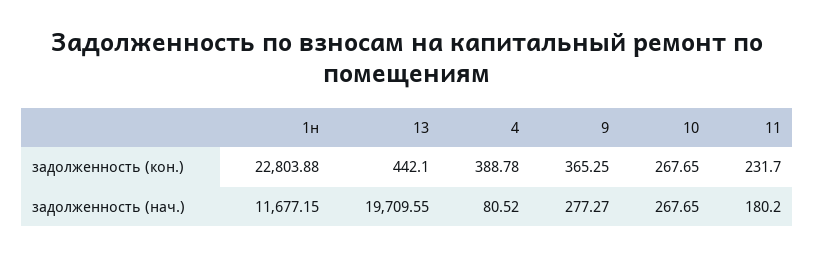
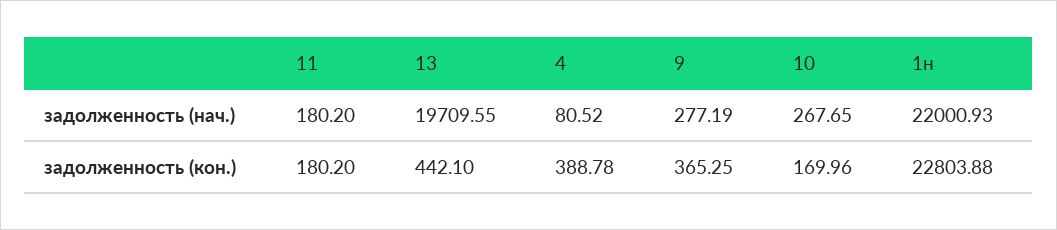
  {
    "1н": {
      "задолженность (кон.)": 22803.88,
-     "задолженность (нач.)": 11677.15
+     "задолженность (нач.)": 22000.93
    },
    "13": {
      "задолженность (кон.)": 442.1,
      "задолженность (нач.)": 19709.55
    },
    "4": {
      "задолженность (кон.)": 388.78,
      "задолженность (нач.)": 80.52
    },
    "9": {
      "задолженность (кон.)": 365.25,
-     "задолженность (нач.)": 277.27
+     "задолженность (нач.)": 277.19
    },
    "10": {
-     "задолженность (кон.)": 267.65,
+     "задолженность (кон.)": 169.96,
      "задолженность (нач.)": 267.65
    },
    "11": {
-     "задолженность (кон.)": 231.7,
+     "задолженность (кон.)": 180.2,
      "задолженность (нач.)": 180.2
    }
  }

